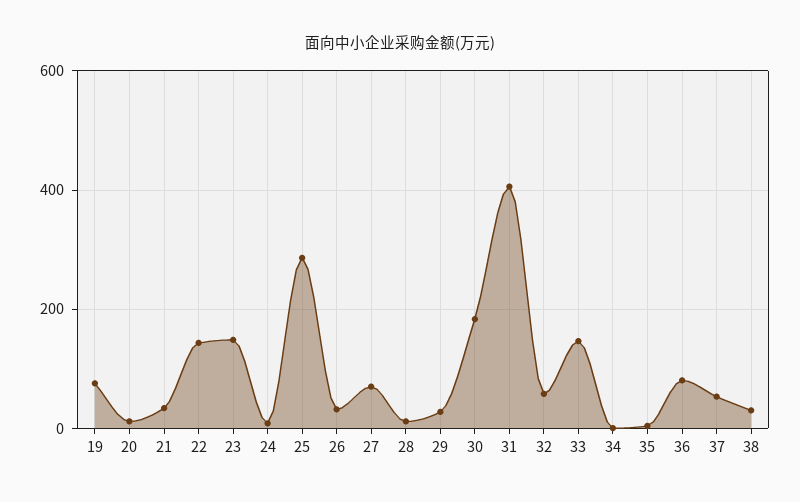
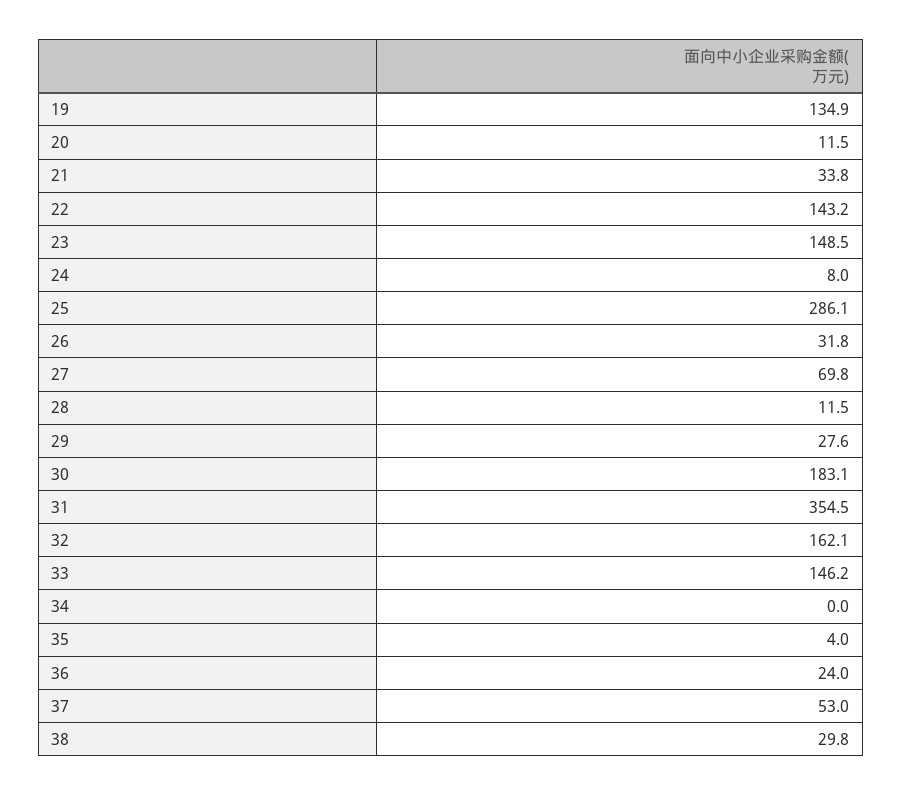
  {
-   "19": 80,
+   "19": 134.9,
    "20": 11.5,
    "21": 33.8,
    "22": 143.2,
    "23": 148.5,
    "24": 8,
    "25": 286.1,
    "26": 31.8,
    "27": 69.8,
    "28": 11.5,
    "29": 27.6,
    "30": 183.1,
-   "31": 400,
+   "31": 354.5,
-   "32": 60,
+   "32": 162.1,
    "33": 146.2,
    "34": 0,
    "35": 4,
-   "36": 80,
+   "36": 24,
    "37": 53,
    "38": 29.8
  }

